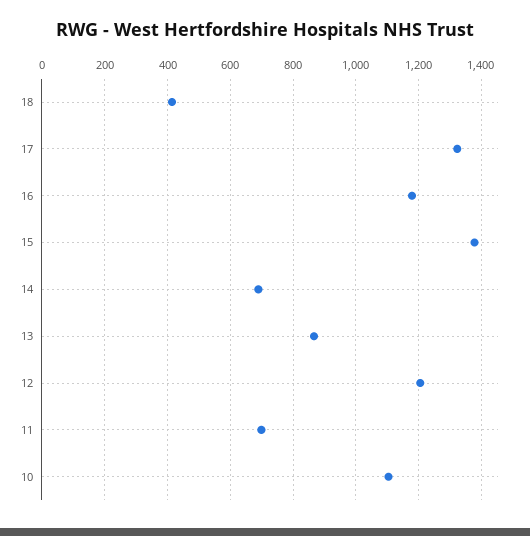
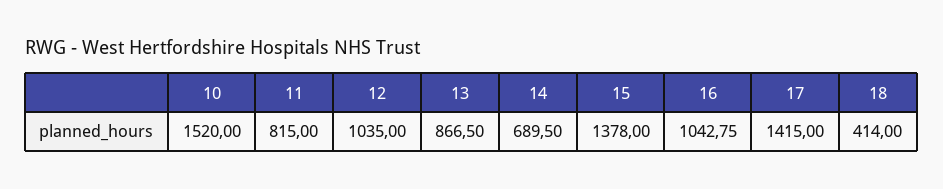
  {
    "18": 414,
-   "17": 1320,
+   "17": 1415,
-   "16": 1180,
+   "16": 1042.75,
    "15": 1378,
    "14": 689.5,
    "13": 866.5,
-   "12": 1200,
+   "12": 1035,
-   "11": 700,
+   "11": 815,
-   "10": 1100
+   "10": 1520
  }

